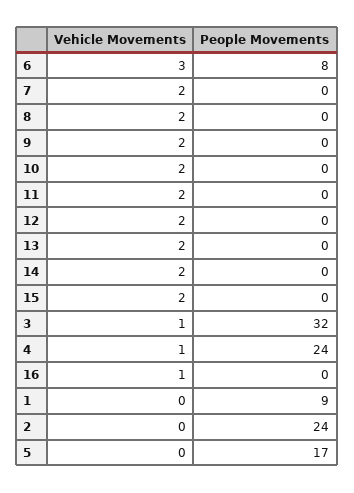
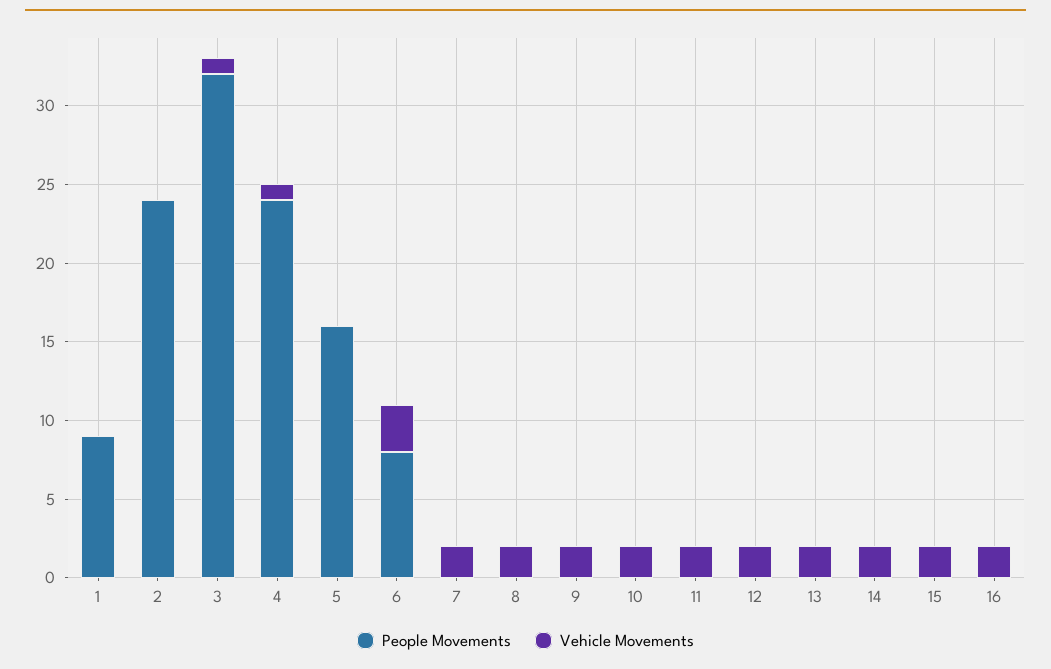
  {
    "Vehicle Movements": {
      "6": 3,
      "7": 2,
      "8": 2,
      "9": 2,
      "10": 2,
      "11": 2,
      "12": 2,
      "13": 2,
      "14": 2,
      "15": 2,
      "3": 1,
      "4": 1,
-     "16": 1,
+     "16": 2,
      "1": 0,
      "2": 0,
      "5": 0
    },
    "People Movements": {
      "6": 8,
      "7": 0,
      "8": 0,
      "9": 0,
      "10": 0,
      "11": 0,
      "12": 0,
      "13": 0,
      "14": 0,
      "15": 0,
      "3": 32,
      "4": 24,
      "16": 0,
      "1": 9,
      "2": 24,
-     "5": 17
+     "5": 16
    }
  }

